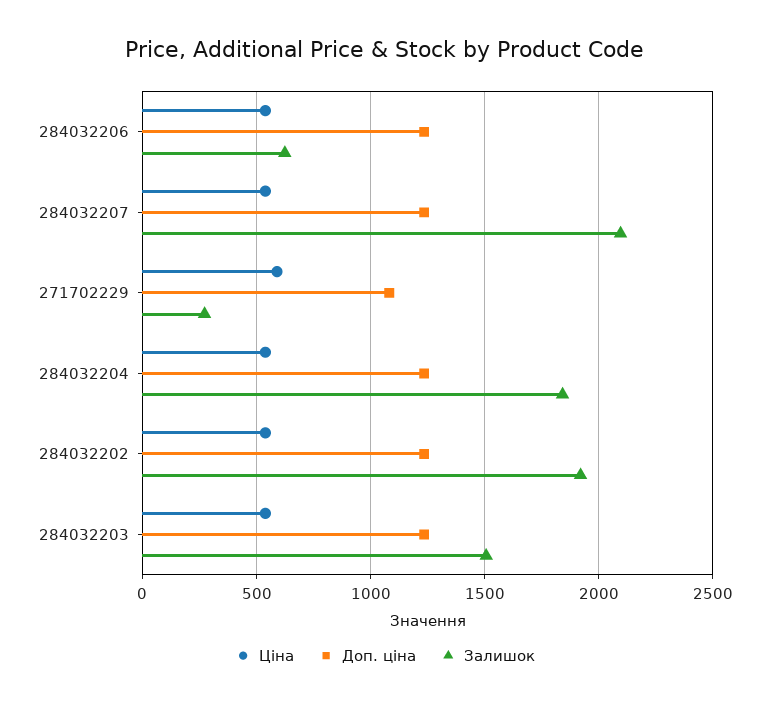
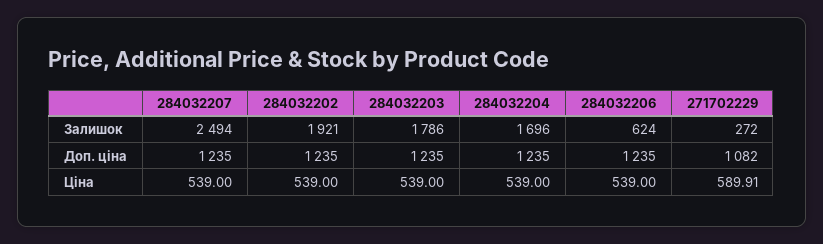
  {
    "Ціна": {
      "284032206": 539,
      "284032207": 539,
      "271702229": 589.91,
      "284032204": 539,
      "284032202": 539,
      "284032203": 539
    },
    "Доп. ціна": {
      "284032206": 1235,
      "284032207": 1235,
      "271702229": 1082,
      "284032204": 1235,
      "284032202": 1235,
      "284032203": 1235
    },
    "Залишок": {
      "284032206": 624,
-     "284032207": 2100,
+     "284032207": 2494,
      "271702229": 272,
-     "284032204": 1850,
+     "284032204": 1696,
      "284032202": 1921,
-     "284032203": 1500
+     "284032203": 1786
    }
  }

